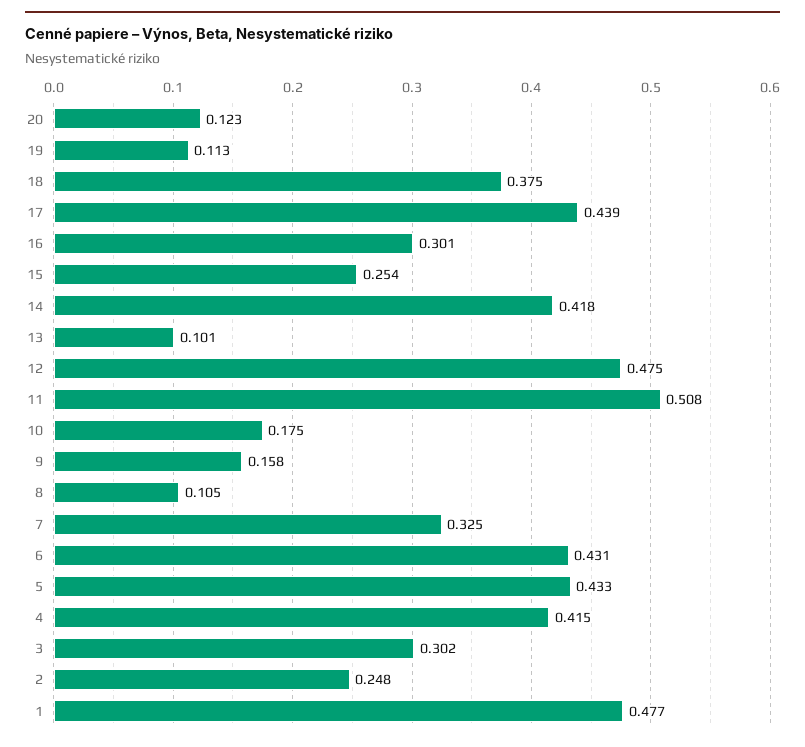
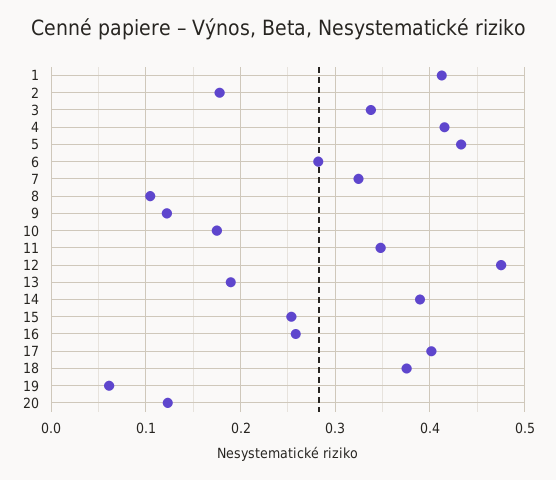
  {
    "20": 0.123,
-   "19": 0.113,
+   "19": 0.06,
    "18": 0.375,
-   "17": 0.439,
+   "17": 0.4,
-   "16": 0.301,
+   "16": 0.26,
    "15": 0.254,
-   "14": 0.418,
+   "14": 0.39,
-   "13": 0.101,
+   "13": 0.19,
    "12": 0.475,
-   "11": 0.508,
+   "11": 0.35,
    "10": 0.175,
-   "9": 0.158,
+   "9": 0.12,
    "8": 0.105,
    "7": 0.325,
-   "6": 0.431,
+   "6": 0.28,
    "5": 0.433,
    "4": 0.415,
-   "3": 0.302,
+   "3": 0.34,
-   "2": 0.248,
+   "2": 0.18,
-   "1": 0.477
+   "1": 0.41
  }

